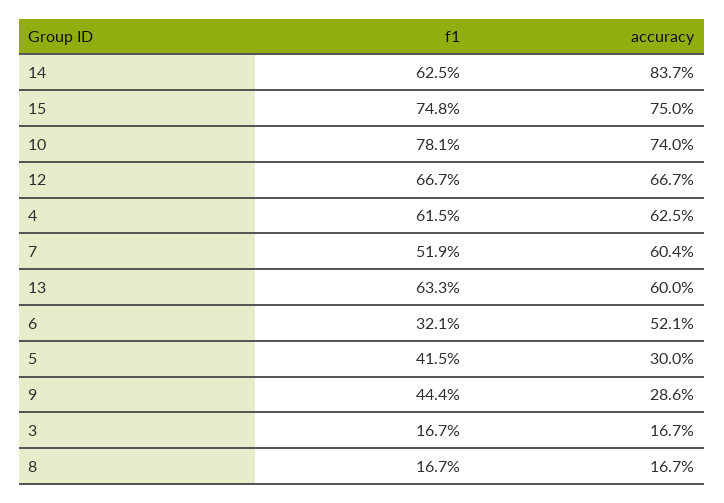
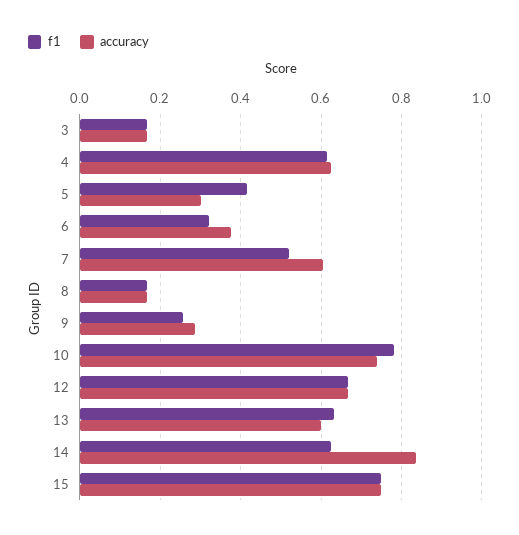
  {
    "f1": {
      "14": 0.625,
      "15": 0.748,
      "10": 0.781,
      "12": 0.667,
      "4": 0.615,
      "7": 0.519,
      "13": 0.633,
      "6": 0.321,
      "5": 0.415,
-     "9": 0.444,
+     "9": 0.26,
      "3": 0.167,
      "8": 0.167
    },
    "accuracy": {
      "14": 0.837,
      "15": 0.75,
      "10": 0.74,
      "12": 0.667,
      "4": 0.625,
      "7": 0.604,
      "13": 0.6,
-     "6": 0.521,
+     "6": 0.38,
      "5": 0.3,
      "9": 0.286,
      "3": 0.167,
      "8": 0.167
    }
  }

